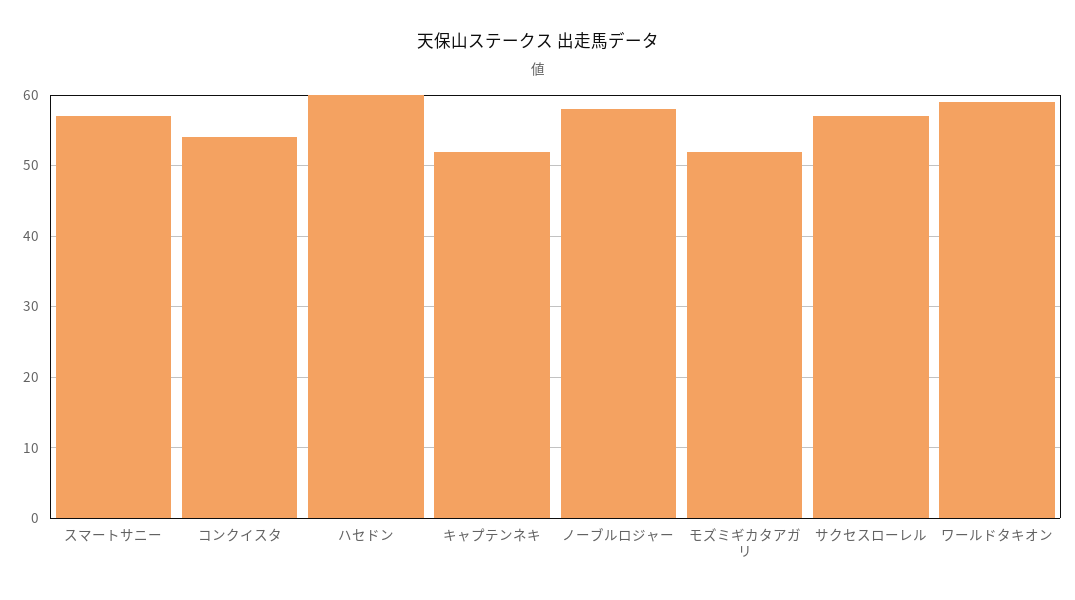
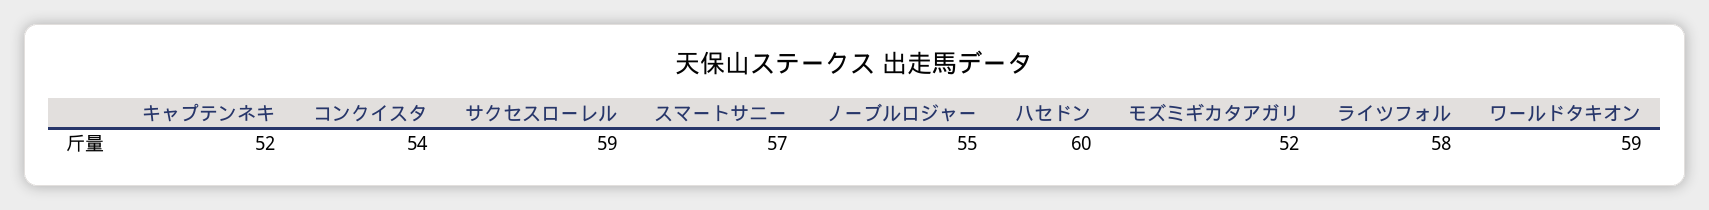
  {
    "スマートサニー": 57,
    "コンクイスタ": 54,
    "ハセドン": 60,
    "キャプテンネキ": 52,
-   "ノーブルロジャー": 58,
+   "ノーブルロジャー": 55,
    "モズミギカタアガリ": 52,
-   "サクセスローレル": 57,
+   "サクセスローレル": 59,
-   "ワールドタキオン": 59
+   "ワールドタキオン": 59,
+   "ライツフォル": 58
  }

